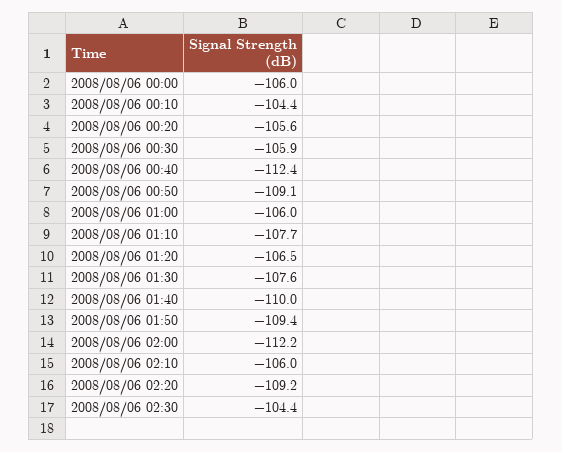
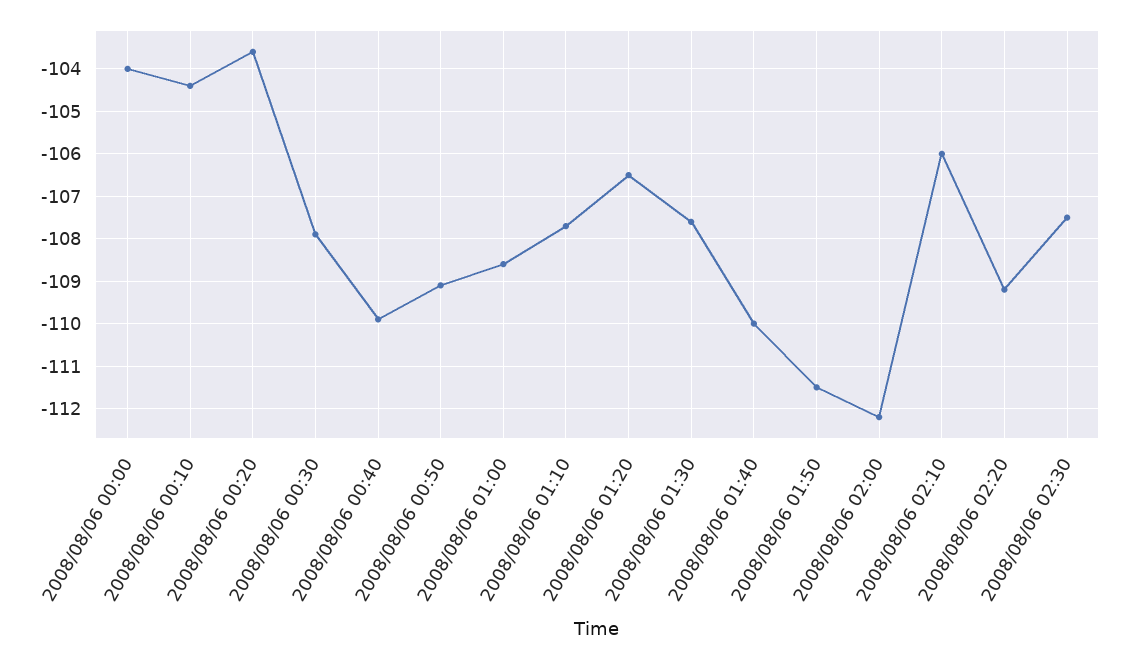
  {
-   "2008/08/06 00:00": -106,
+   "2008/08/06 00:00": -104,
    "2008/08/06 00:10": -104.4,
-   "2008/08/06 00:20": -105.6,
+   "2008/08/06 00:20": -103.5,
-   "2008/08/06 00:30": -105.9,
+   "2008/08/06 00:30": -108,
-   "2008/08/06 00:40": -112.4,
+   "2008/08/06 00:40": -110,
    "2008/08/06 00:50": -109.1,
-   "2008/08/06 01:00": -106,
+   "2008/08/06 01:00": -108.5,
    "2008/08/06 01:10": -107.7,
    "2008/08/06 01:20": -106.5,
    "2008/08/06 01:30": -107.6,
    "2008/08/06 01:40": -110,
-   "2008/08/06 01:50": -109.4,
+   "2008/08/06 01:50": -111.5,
    "2008/08/06 02:00": -112.2,
    "2008/08/06 02:10": -106,
    "2008/08/06 02:20": -109.2,
-   "2008/08/06 02:30": -104.4
+   "2008/08/06 02:30": -107.5
  }

